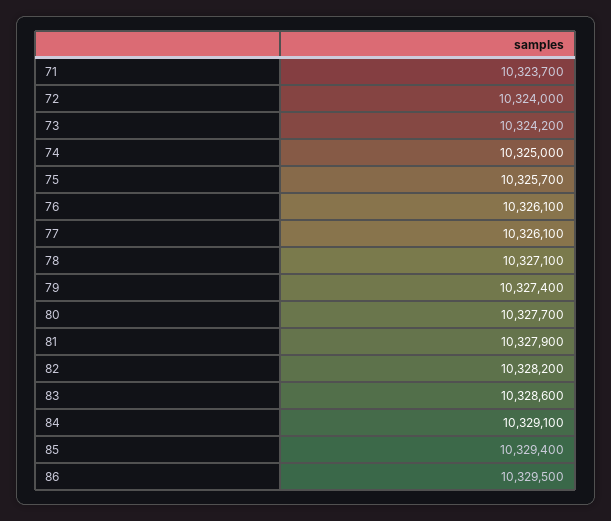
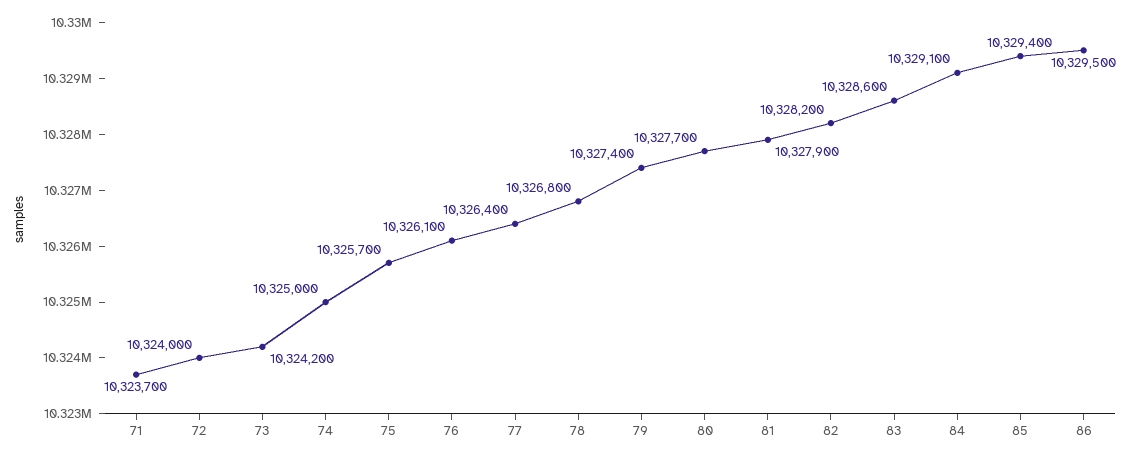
  {
    "71": 10323700,
    "72": 10324000,
    "73": 10324200,
    "74": 10325000,
    "75": 10325700,
    "76": 10326100,
-   "77": 10326100,
+   "77": 10326400,
-   "78": 10327100,
+   "78": 10326800,
    "79": 10327400,
    "80": 10327700,
    "81": 10327900,
    "82": 10328200,
    "83": 10328600,
    "84": 10329100,
    "85": 10329400,
    "86": 10329500
  }

